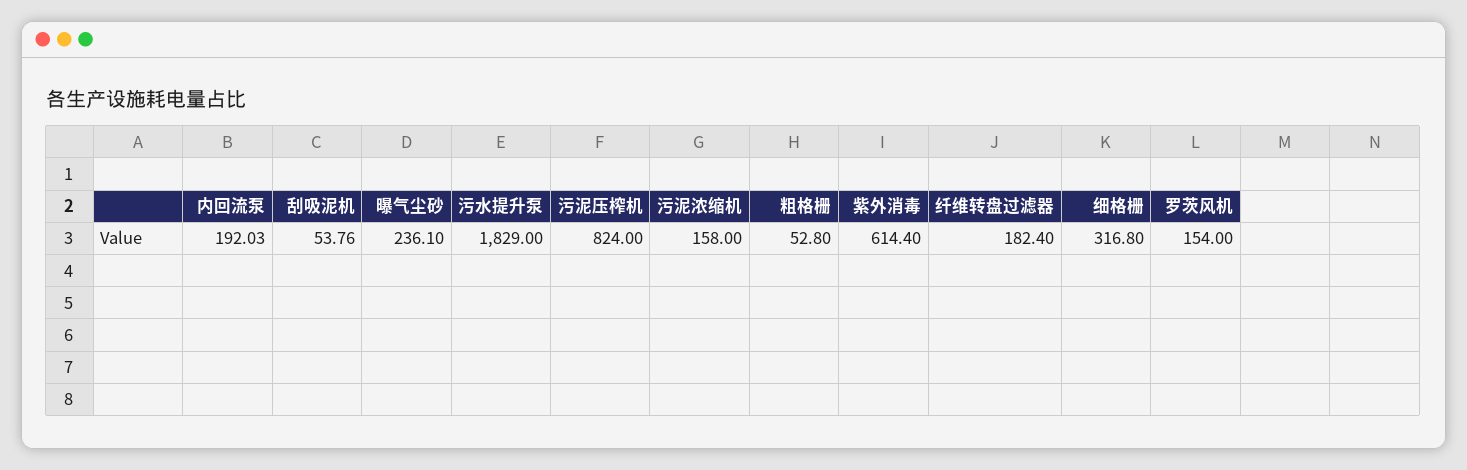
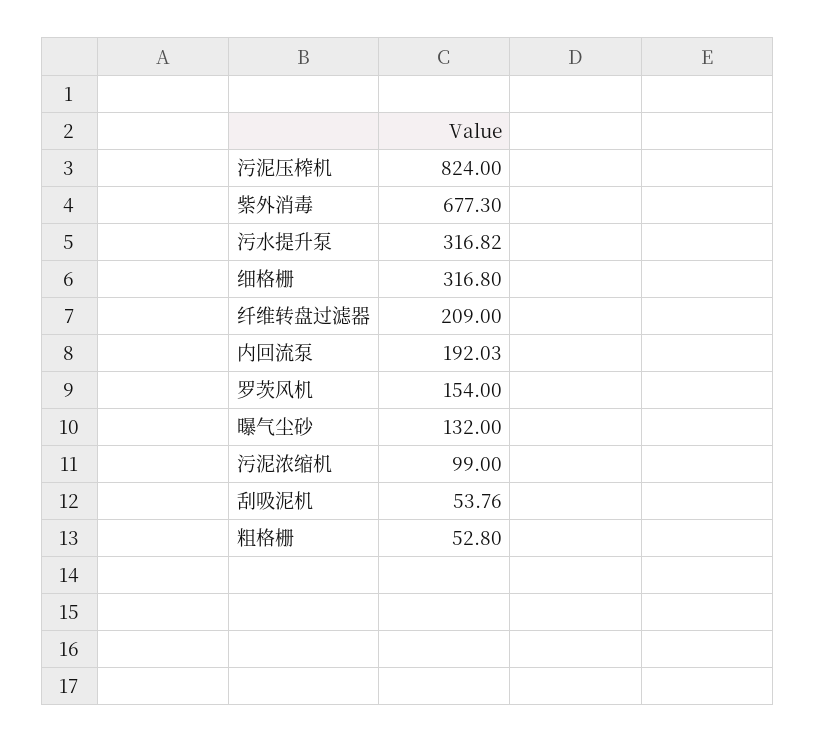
  {
    "内回流泵": 192.03,
    "刮吸泥机": 53.76,
-   "曝气尘砂": 236.1,
+   "曝气尘砂": 132,
-   "污水提升泵": 1829,
+   "污水提升泵": 316.82,
    "污泥压榨机": 824,
-   "污泥浓缩机": 158,
+   "污泥浓缩机": 99,
    "粗格栅": 52.8,
-   "紫外消毒": 614.4,
+   "紫外消毒": 677.3,
-   "纤维转盘过滤器": 182.4,
+   "纤维转盘过滤器": 209,
    "细格栅": 316.8,
    "罗茨风机": 154
  }

